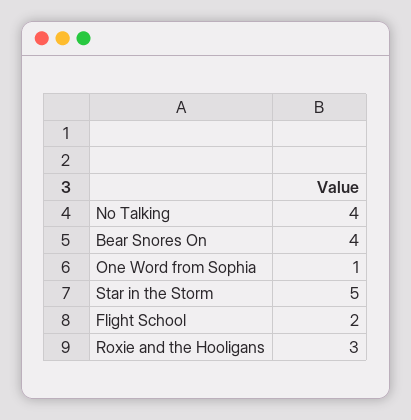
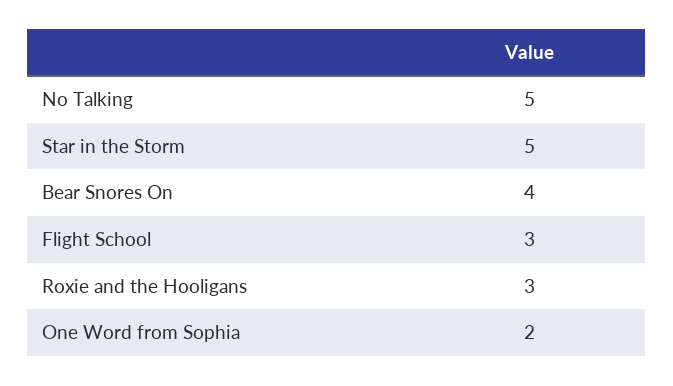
  {
-   "No Talking": 4,
+   "No Talking": 5,
    "Bear Snores On": 4,
-   "One Word from Sophia": 1,
+   "One Word from Sophia": 2,
    "Star in the Storm": 5,
-   "Flight School": 2,
+   "Flight School": 3,
    "Roxie and the Hooligans": 3
  }

